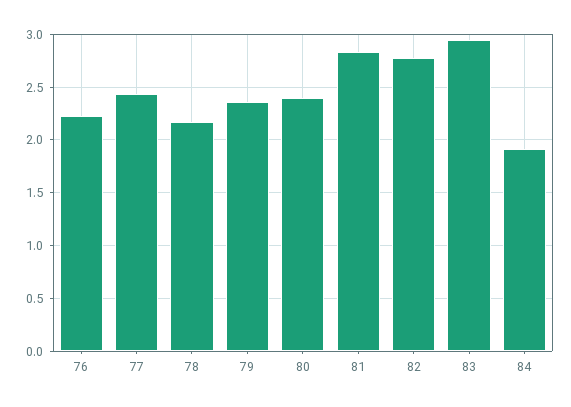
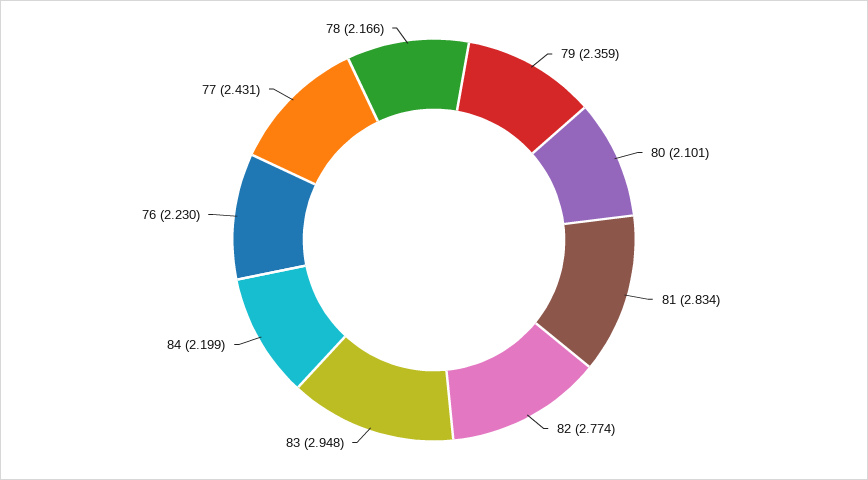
  {
    "76": 2.23,
    "77": 2.431,
    "78": 2.166,
    "79": 2.359,
-   "80": 2.4,
+   "80": 2.101,
    "81": 2.834,
    "82": 2.774,
    "83": 2.948,
-   "84": 1.9
+   "84": 2.199
  }

